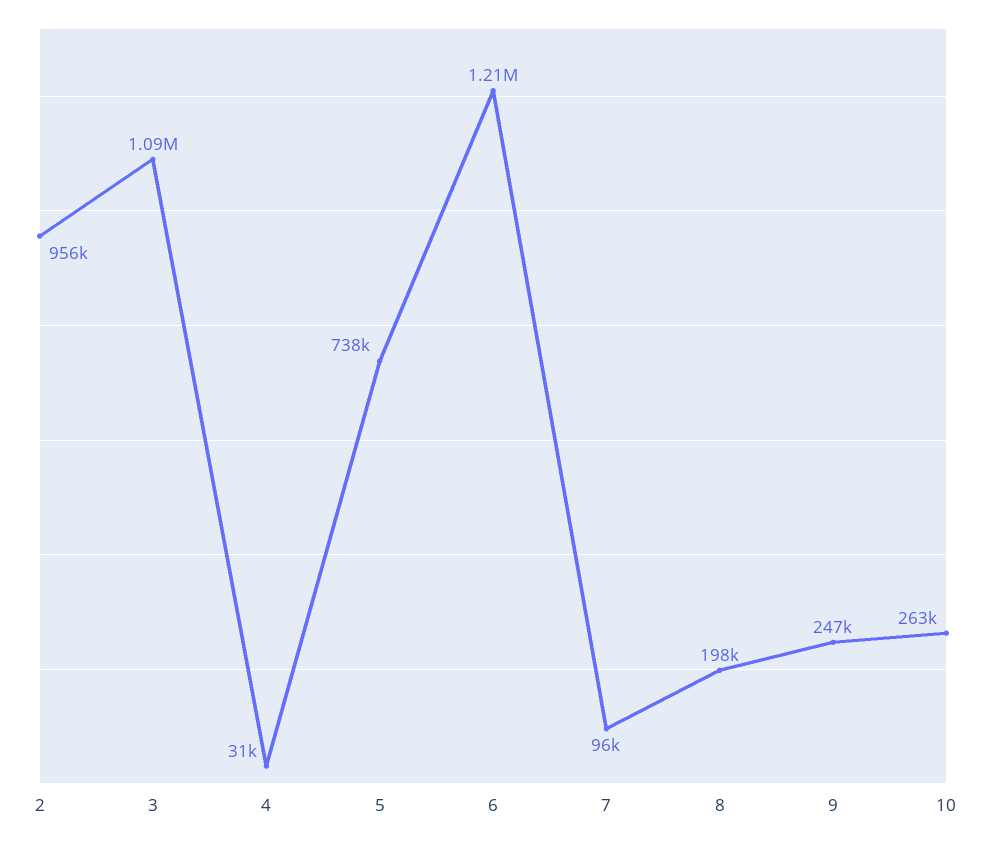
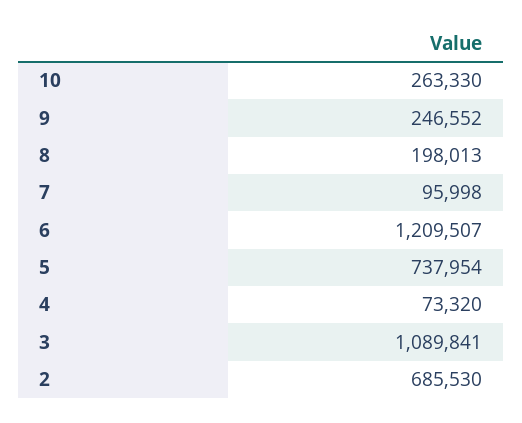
  {
-   "2": 956000,
+   "2": 685530,
    "3": 1089841,
-   "4": 31000,
+   "4": 73320,
    "5": 737954,
    "6": 1209507,
    "7": 95998,
    "8": 198013,
    "9": 246552,
    "10": 263330
  }

